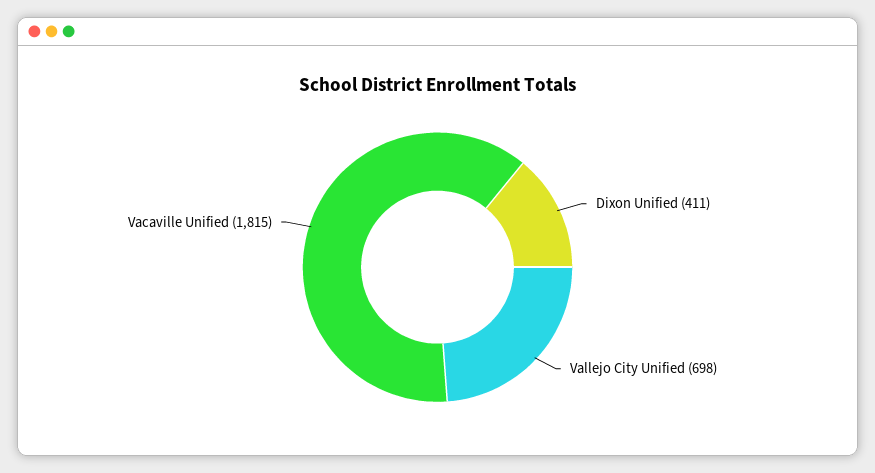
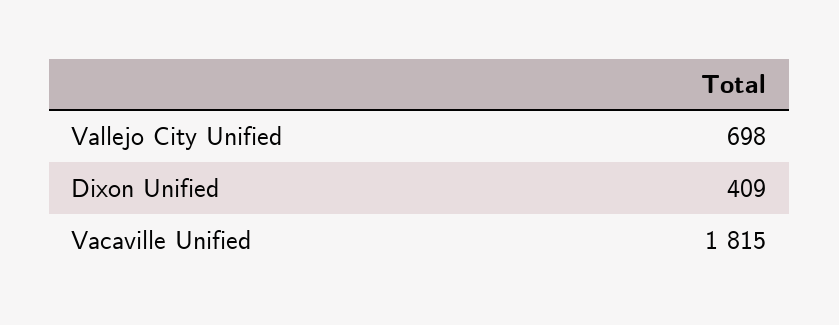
  {
-   "Dixon Unified": 411,
+   "Dixon Unified": 409,
    "Vallejo City Unified": 698,
    "Vacaville Unified": 1815
  }

